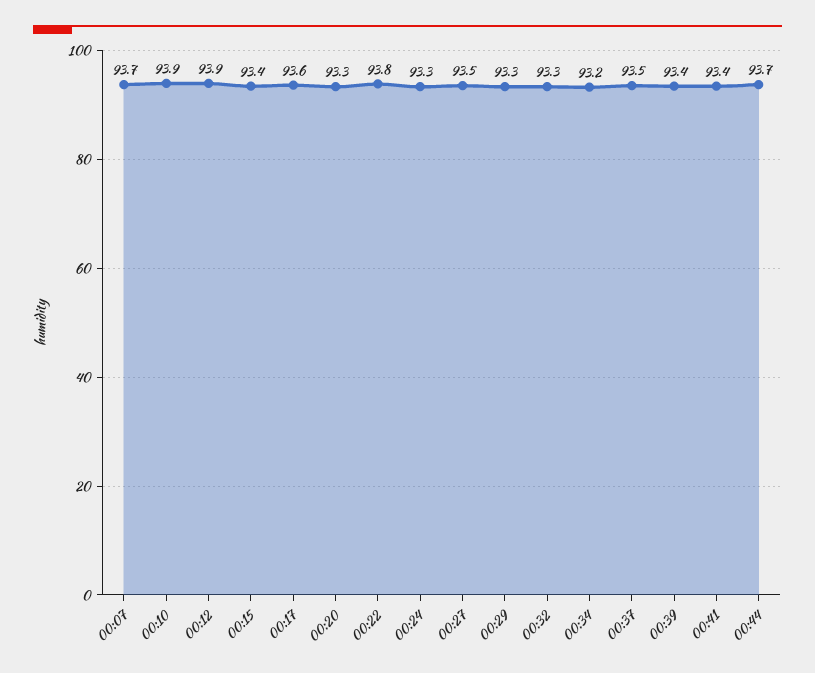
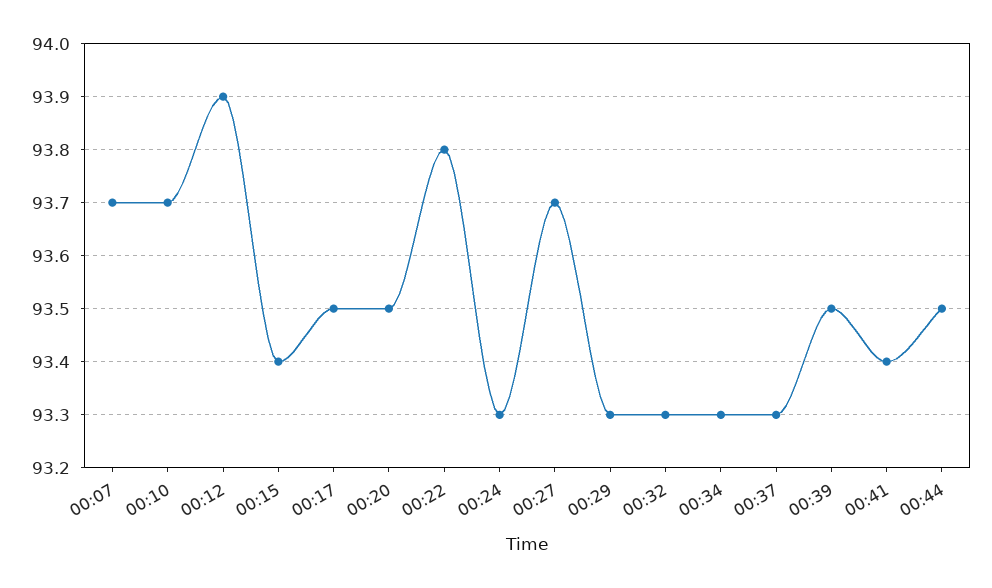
  {
    "00:07": 93.7,
-   "00:10": 93.9,
+   "00:10": 93.7,
    "00:12": 93.9,
    "00:15": 93.4,
-   "00:17": 93.6,
+   "00:17": 93.5,
-   "00:20": 93.3,
+   "00:20": 93.5,
    "00:22": 93.8,
    "00:24": 93.3,
-   "00:27": 93.5,
+   "00:27": 93.7,
    "00:29": 93.3,
    "00:32": 93.3,
-   "00:34": 93.2,
+   "00:34": 93.3,
-   "00:37": 93.5,
+   "00:37": 93.3,
-   "00:39": 93.4,
+   "00:39": 93.5,
    "00:41": 93.4,
-   "00:44": 93.7
+   "00:44": 93.5
  }

